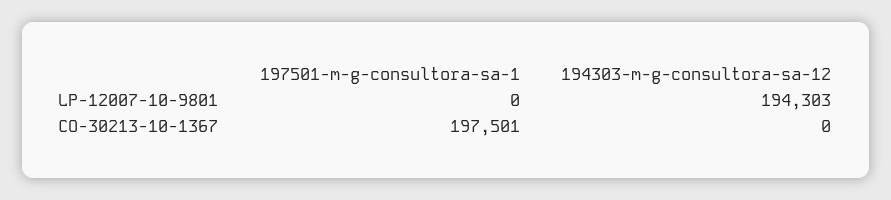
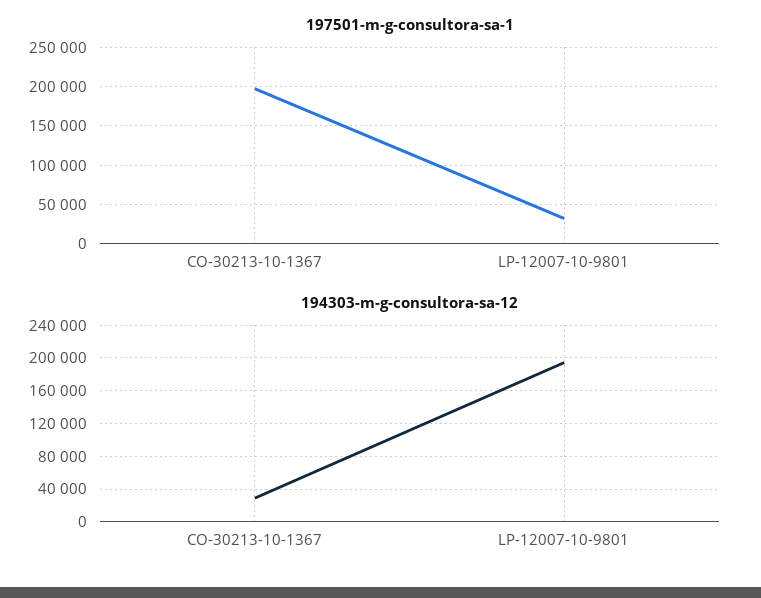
  {
    "197501-m-g-consultora-sa-1": {
-     "LP-12007-10-9801": 0,
+     "LP-12007-10-9801": 30000,
      "CO-30213-10-1367": 197501
    },
    "194303-m-g-consultora-sa-12": {
      "LP-12007-10-9801": 194303,
-     "CO-30213-10-1367": 0
+     "CO-30213-10-1367": 30000
    }
  }

